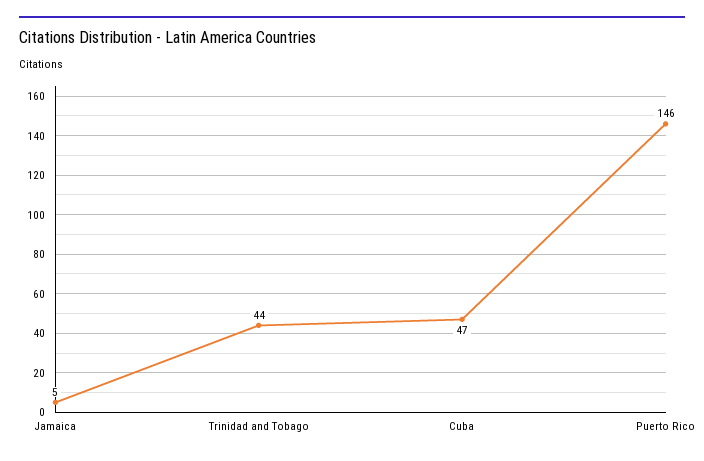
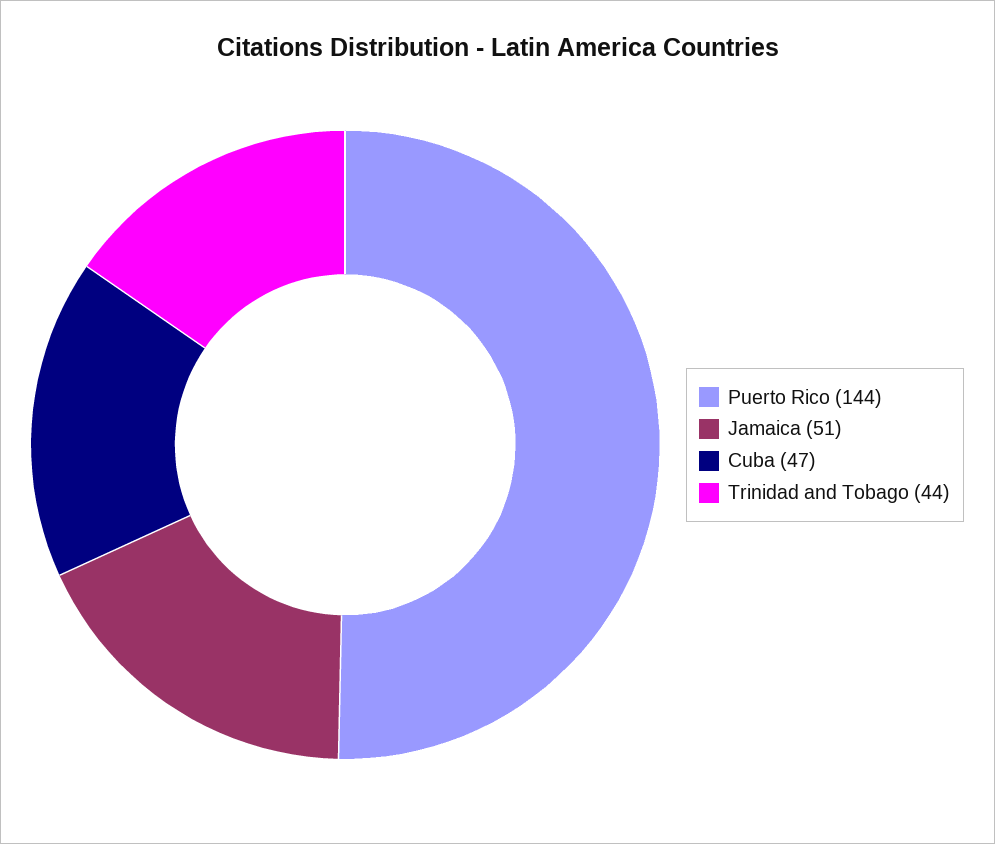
  {
-   "Jamaica": 5,
+   "Jamaica": 51,
    "Trinidad and Tobago": 44,
    "Cuba": 47,
-   "Puerto Rico": 146
+   "Puerto Rico": 144
  }

